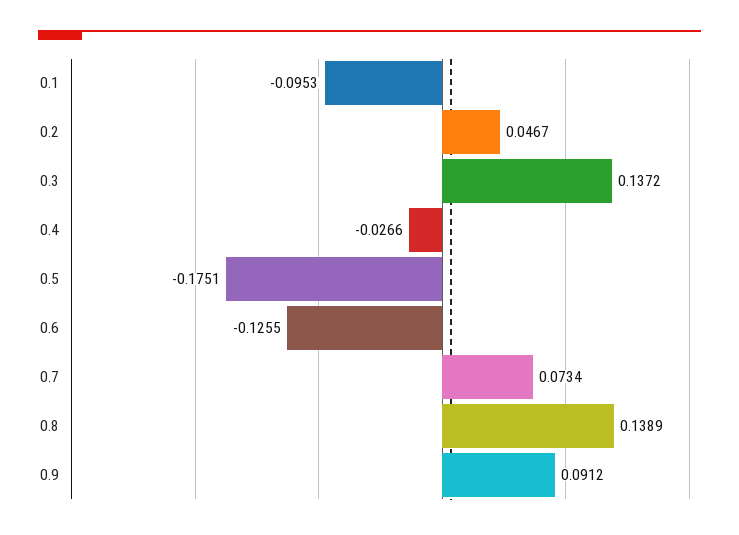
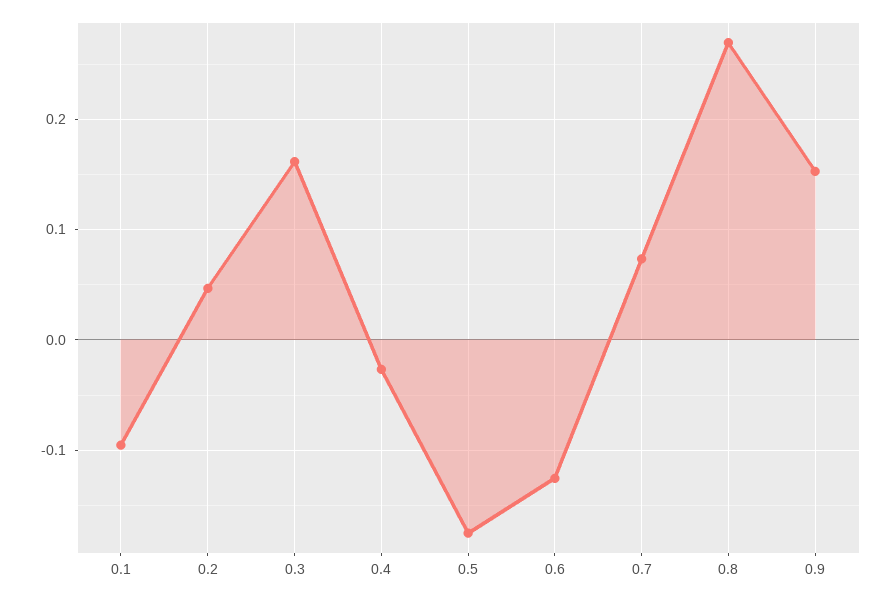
  {
    "0.1": -0.0953,
    "0.2": 0.0467,
-   "0.3": 0.1372,
+   "0.3": 0.16,
    "0.4": -0.0266,
    "0.5": -0.1751,
    "0.6": -0.1255,
    "0.7": 0.0734,
-   "0.8": 0.1389,
+   "0.8": 0.27,
-   "0.9": 0.0912
+   "0.9": 0.15
  }

